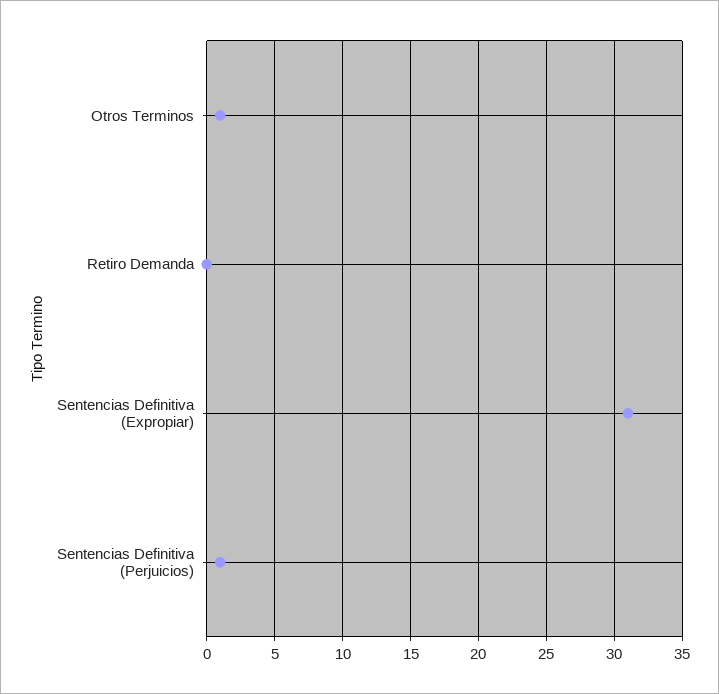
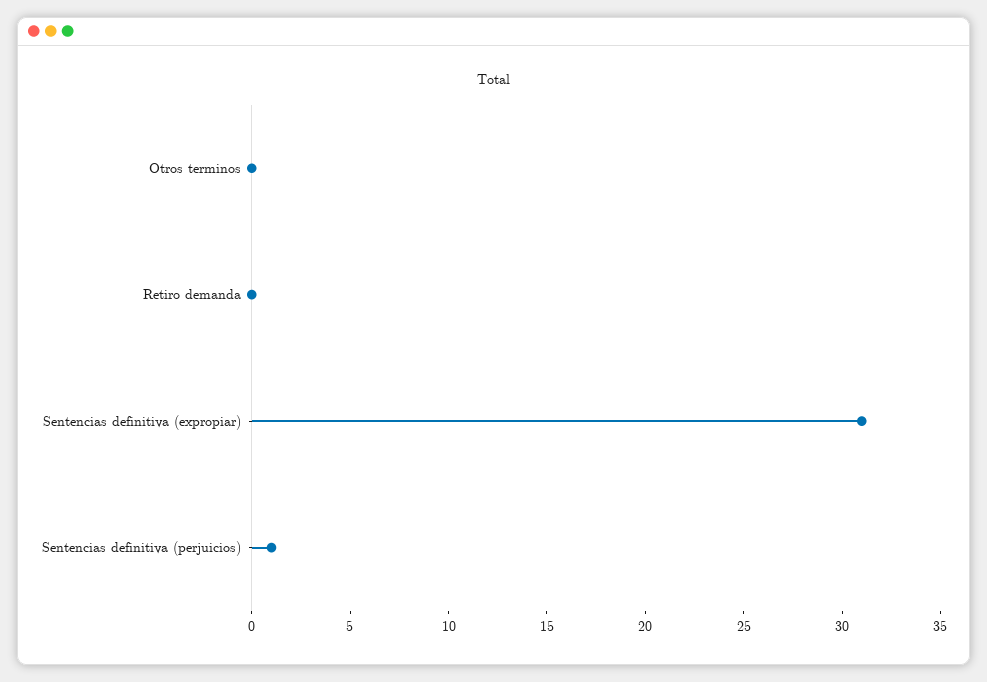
  {
-   "Otros Terminos": 1,
+   "Otros Terminos": 0,
    "Retiro Demanda": 0,
    "Sentencias Definitiva (Expropiar)": 31,
    "Sentencias Definitiva (Perjuicios)": 1
  }

